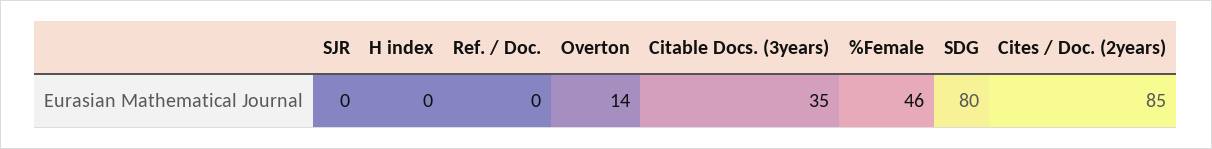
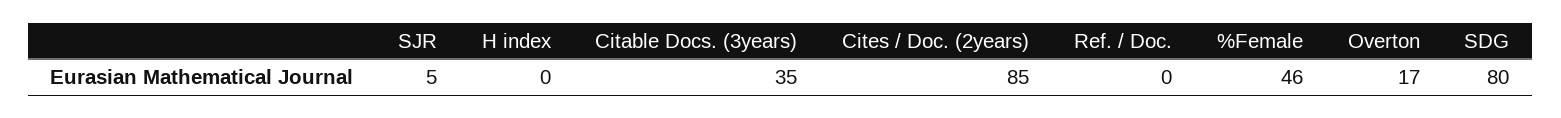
  {
-   "SJR": 0,
+   "SJR": 5,
    "H index": 0,
    "Ref. / Doc.": 0,
-   "Overton": 14,
+   "Overton": 17,
    "Citable Docs. (3years)": 35,
    "%Female": 46,
    "SDG": 80,
    "Cites / Doc. (2years)": 85
  }

